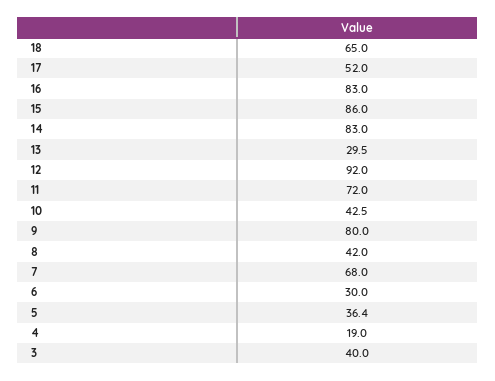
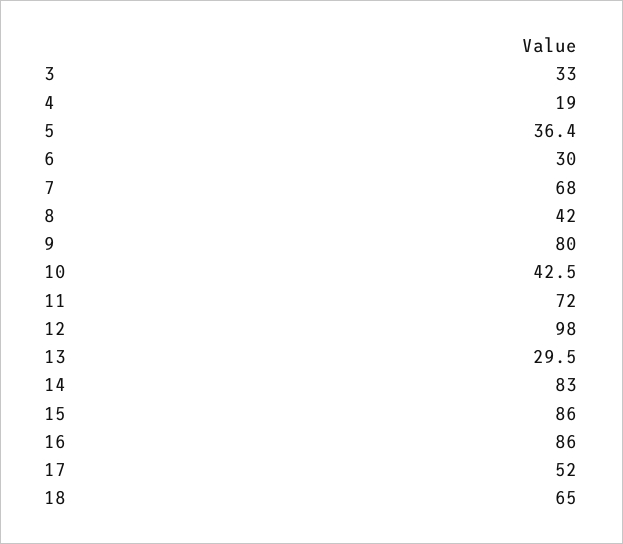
  {
    "18": 65,
    "17": 52,
-   "16": 83,
+   "16": 86,
    "15": 86,
    "14": 83,
    "13": 29.5,
-   "12": 92,
+   "12": 98,
    "11": 72,
    "10": 42.5,
    "9": 80,
    "8": 42,
    "7": 68,
    "6": 30,
    "5": 36.4,
    "4": 19,
-   "3": 40
+   "3": 33
  }

